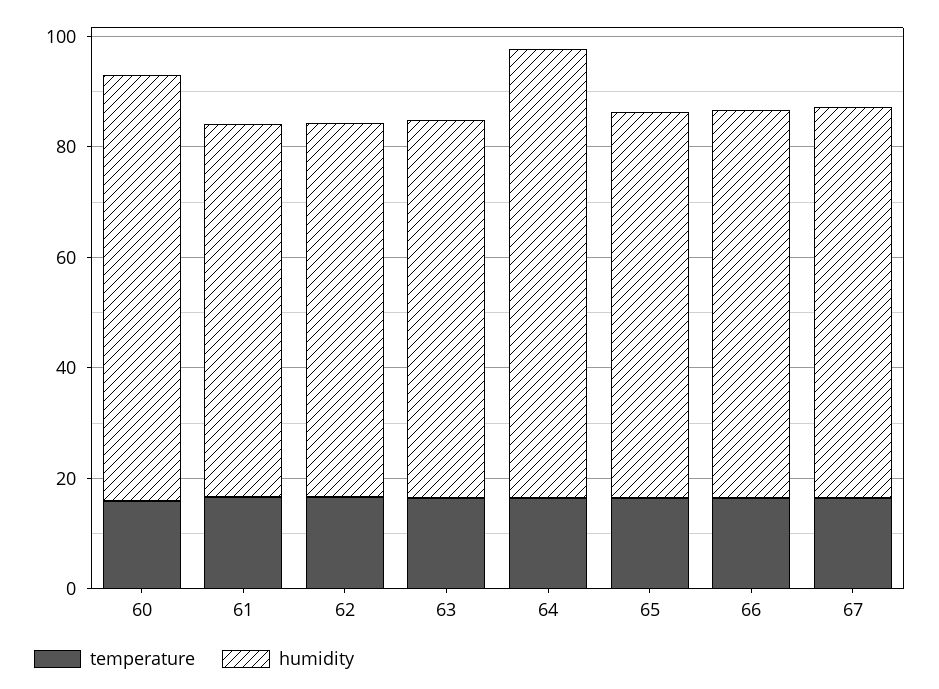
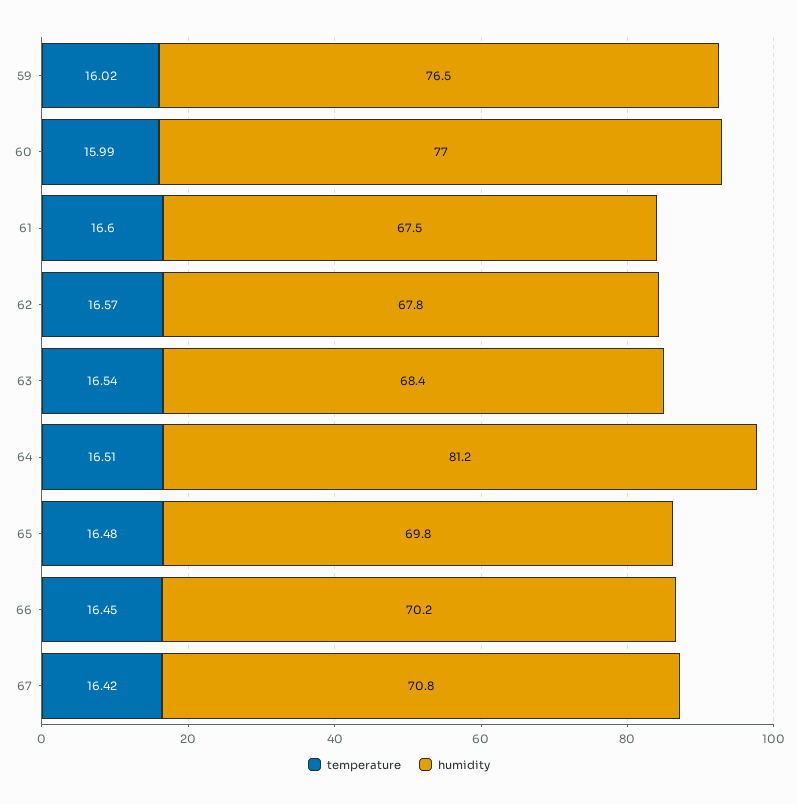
  {
    "temperature": {
      "60": 15.99,
      "61": 16.6,
      "62": 16.57,
      "63": 16.54,
      "64": 16.51,
      "65": 16.48,
      "66": 16.45,
-     "67": 16.42
+     "67": 16.42,
+     "59": 16.02
    },
    "humidity": {
      "60": 77,
      "61": 67.5,
      "62": 67.8,
      "63": 68.4,
      "64": 81.2,
      "65": 69.8,
      "66": 70.2,
-     "67": 70.8
+     "67": 70.8,
+     "59": 76.5
    }
  }

